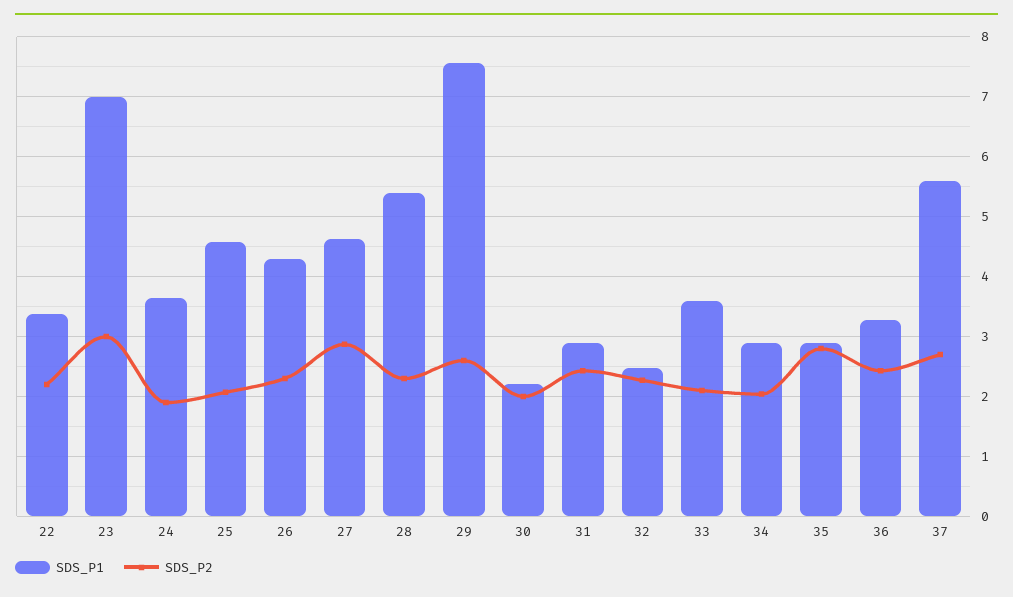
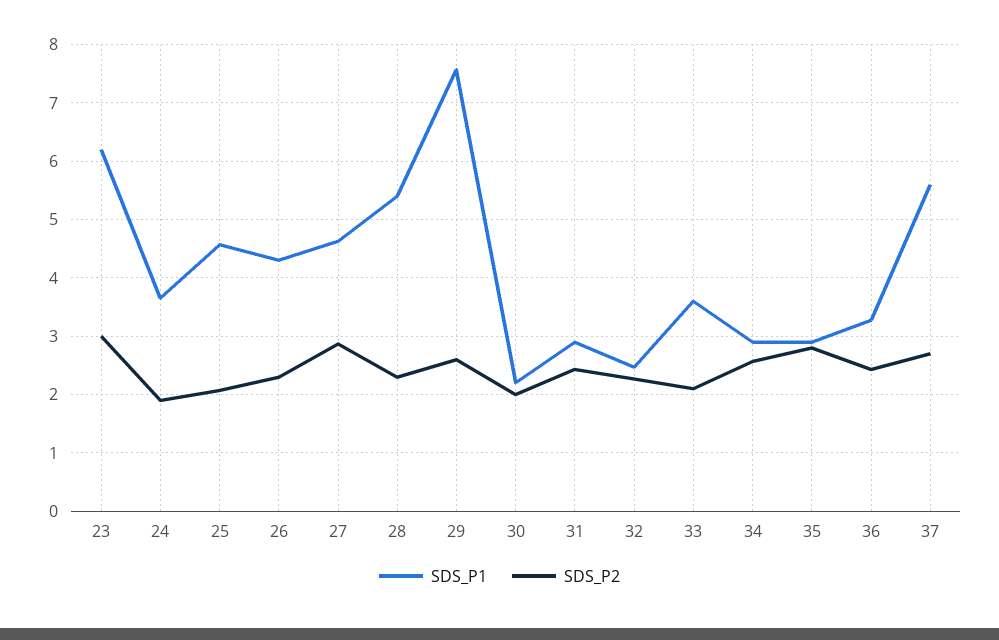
  {
    "SDS_P1": {
-     "22": 3.4,
-     "23": 7,
+     "23": 6.2,
      "24": 3.6,
      "25": 4.6,
      "26": 4.4,
      "27": 4.6,
      "28": 5.4,
      "29": 7.6,
      "30": 2.2,
      "31": 3,
      "32": 2.4,
      "33": 3.6,
      "34": 3,
      "35": 3,
      "36": 3.2,
      "37": 5.6
    },
    "SDS_P2": {
-     "22": 2.2,
      "23": 3,
      "24": 2,
      "25": 2,
      "26": 2.4,
      "27": 2.8,
      "28": 2.4,
      "29": 2.6,
      "30": 2,
      "31": 2.4,
      "32": 2.2,
      "33": 2.2,
-     "34": 2,
+     "34": 2.6,
      "35": 2.8,
      "36": 2.4,
      "37": 2.8
    }
  }

